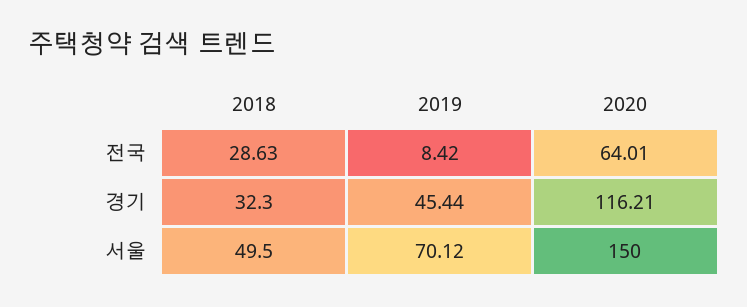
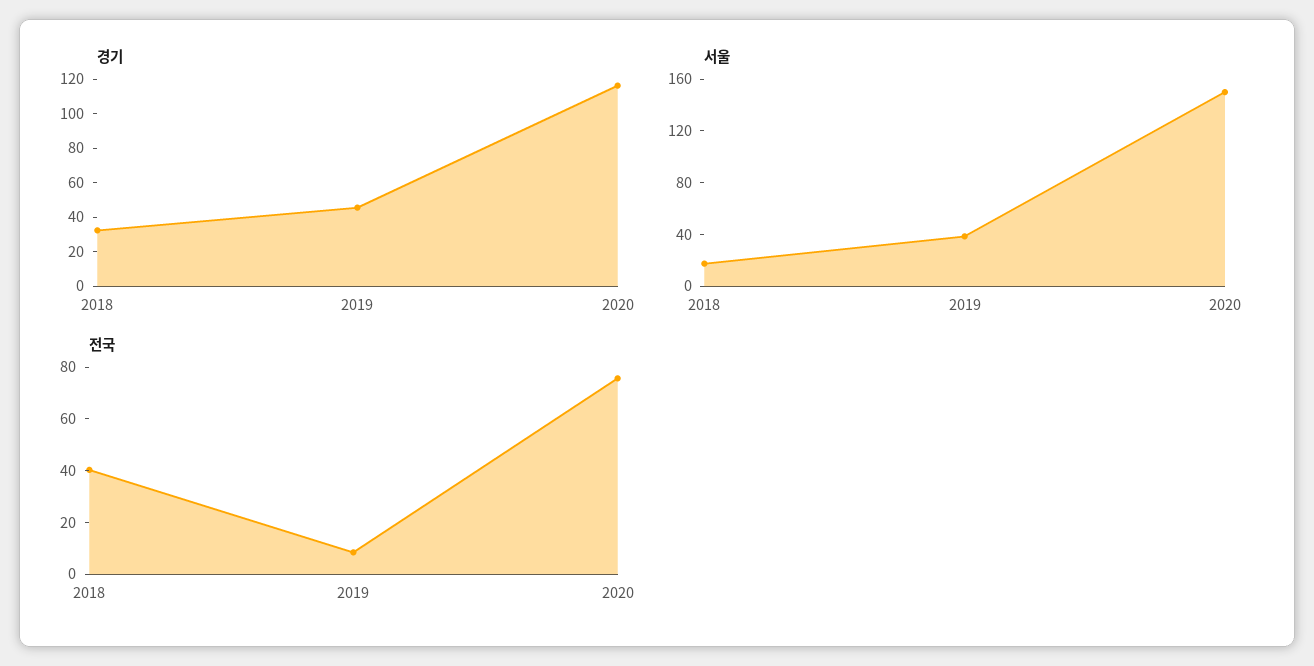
  {
    "전국": {
-     "2018": 28.63,
+     "2018": 40,
      "2019": 8.42,
-     "2020": 64.01
+     "2020": 75
    },
    "경기": {
      "2018": 32.3,
      "2019": 45.44,
      "2020": 116.21
    },
    "서울": {
-     "2018": 49.5,
+     "2018": 20,
-     "2019": 70.12,
+     "2019": 40,
      "2020": 150
    }
  }

